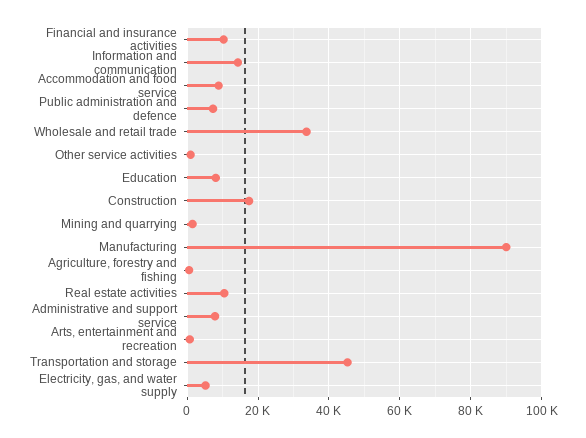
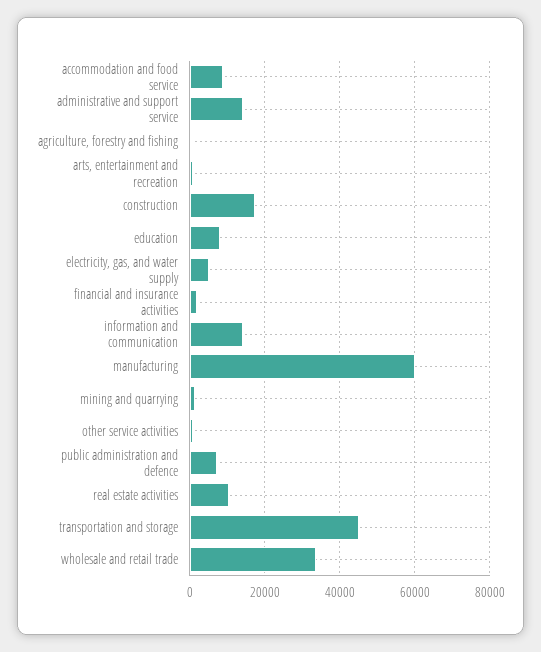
  {
-   "Financial and insurance activities": 10000,
+   "Financial and insurance activities": 2000,
    "Information and communication": 14000,
    "Accommodation and food service": 8000,
    "Public administration and defence": 8000,
    "Wholesale and retail trade": 34000,
    "Other service activities": 0,
    "Education": 8000,
    "Construction": 18000,
    "Mining and quarrying": 2000,
-   "Manufacturing": 90000,
+   "Manufacturing": 60000,
    "Agriculture, forestry and fishing": 0,
    "Real estate activities": 10000,
-   "Administrative and support service": 8000,
+   "Administrative and support service": 14000,
    "Arts, entertainment and recreation": 0,
    "Transportation and storage": 46000,
    "Electricity, gas, and water supply": 6000
  }

